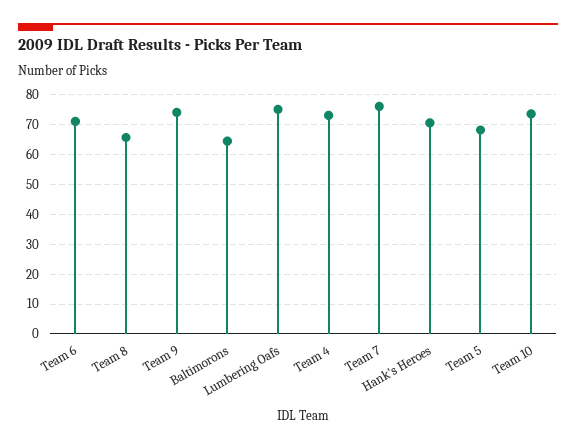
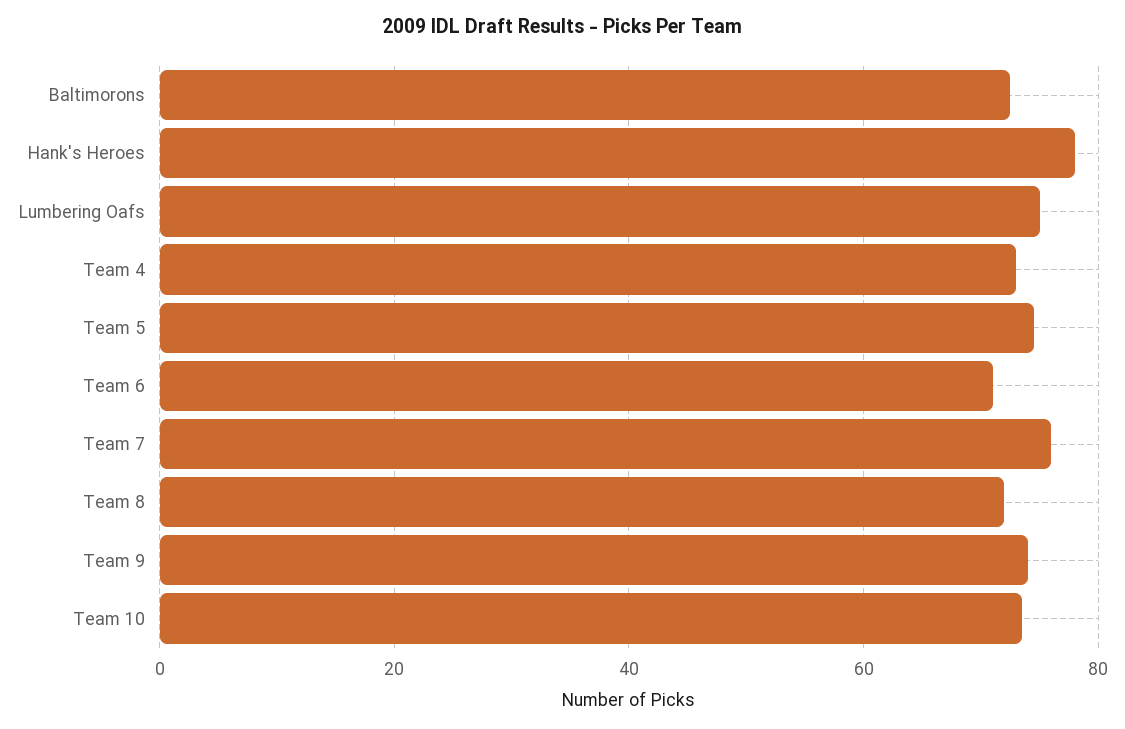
  {
    "Team 6": 72,
-   "Team 8": 65,
+   "Team 8": 72,
    "Team 9": 74,
-   "Baltimorons": 65,
+   "Baltimorons": 72,
    "Lumbering Oafs": 76,
    "Team 4": 74,
    "Team 7": 76,
-   "Hank's Heroes": 70,
+   "Hank's Heroes": 78,
-   "Team 5": 67.5,
+   "Team 5": 74,
    "Team 10": 74
  }

